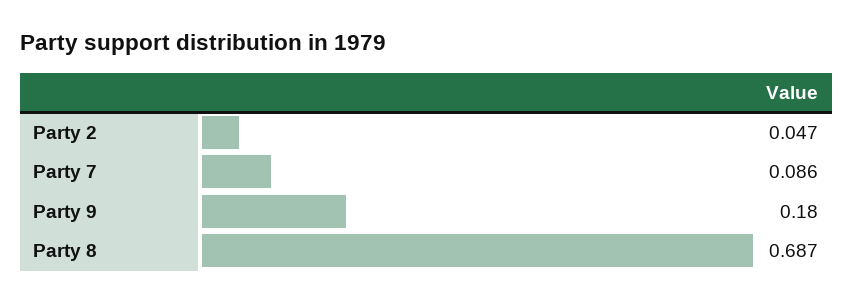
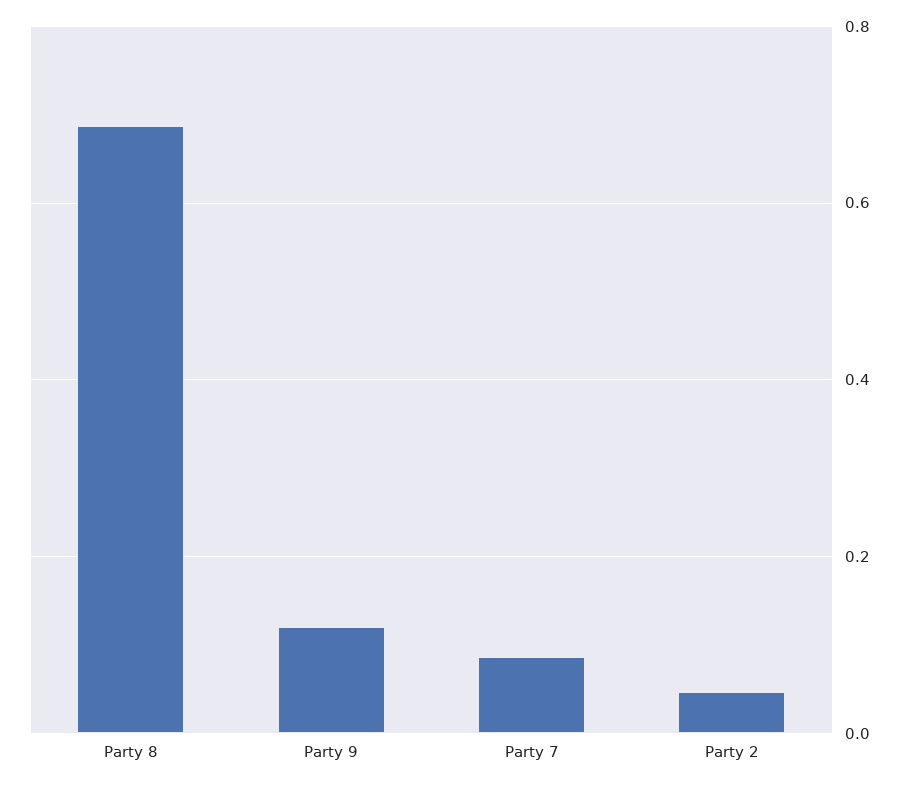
  {
    "Party 2": 0.047,
    "Party 7": 0.086,
-   "Party 9": 0.18,
+   "Party 9": 0.12,
    "Party 8": 0.687
  }

